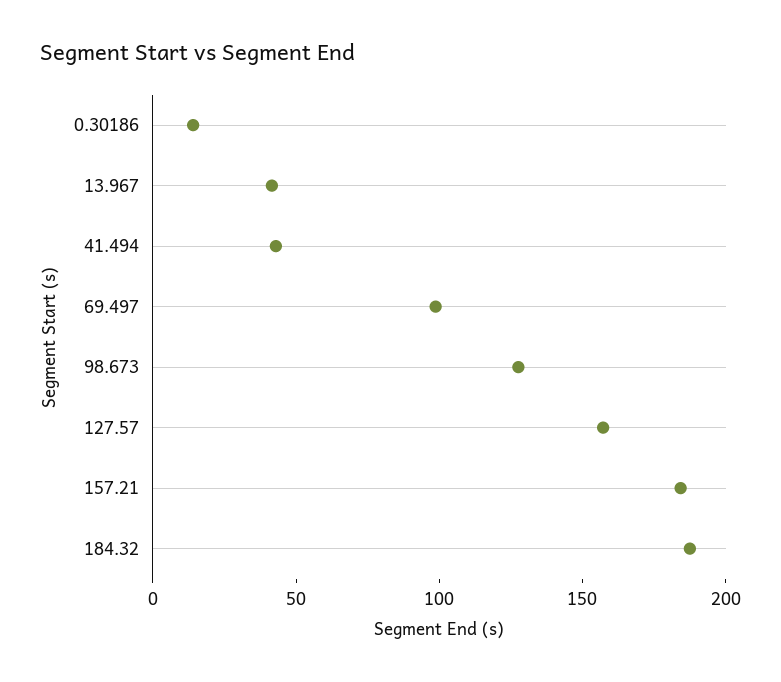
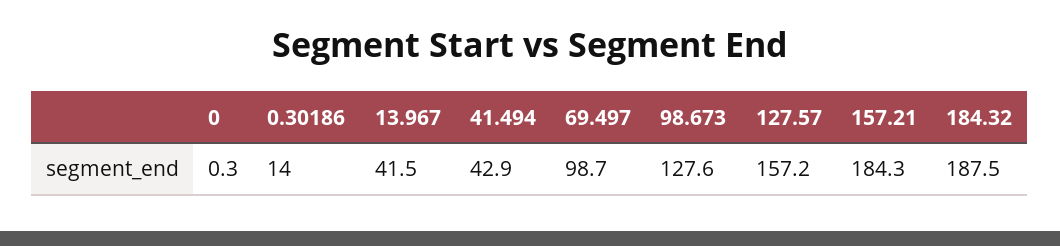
  {
    "0.30186": 14,
    "13.967": 41.5,
    "41.494": 42.9,
    "69.497": 98.7,
    "98.673": 127.6,
    "127.57": 157.2,
    "157.21": 184.3,
-   "184.32": 187.5
+   "184.32": 187.5,
+   "0": 0.3
  }

